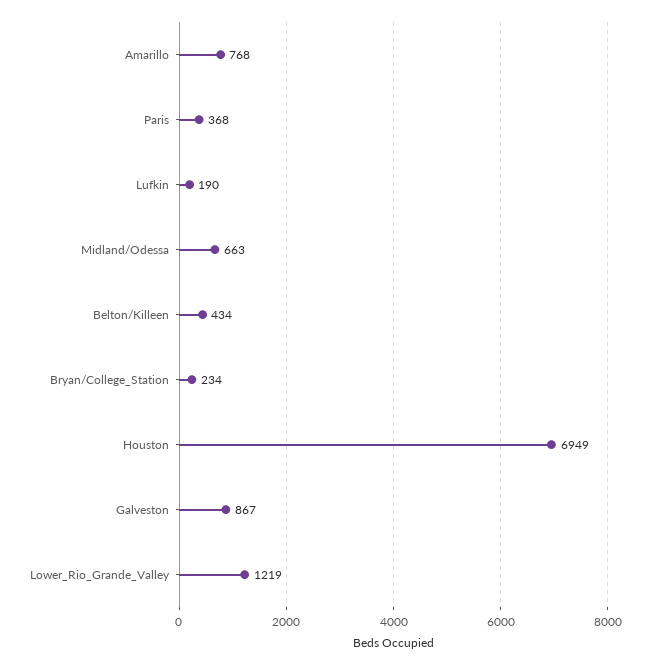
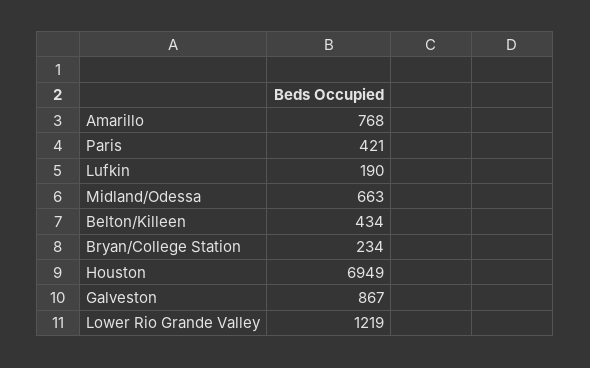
  {
    "Amarillo": 768,
-   "Paris": 368,
+   "Paris": 421,
    "Lufkin": 190,
    "Midland/Odessa": 663,
    "Belton/Killeen": 434,
    "Bryan/College_Station": 234,
    "Houston": 6949,
    "Galveston": 867,
    "Lower_Rio_Grande_Valley": 1219
  }

